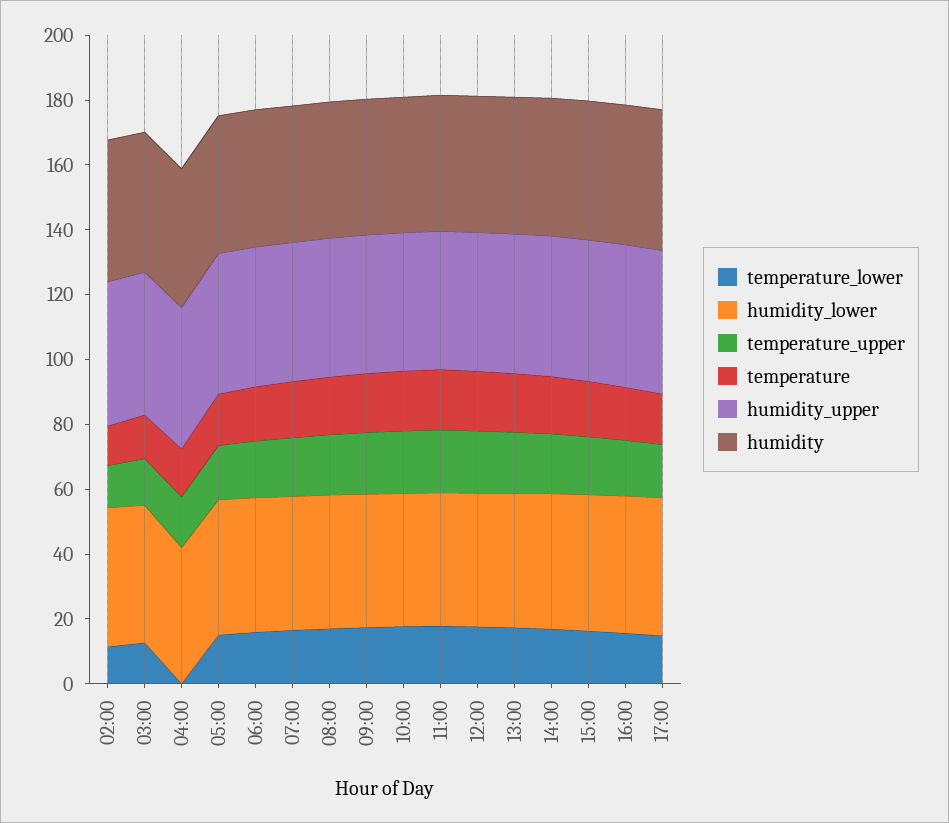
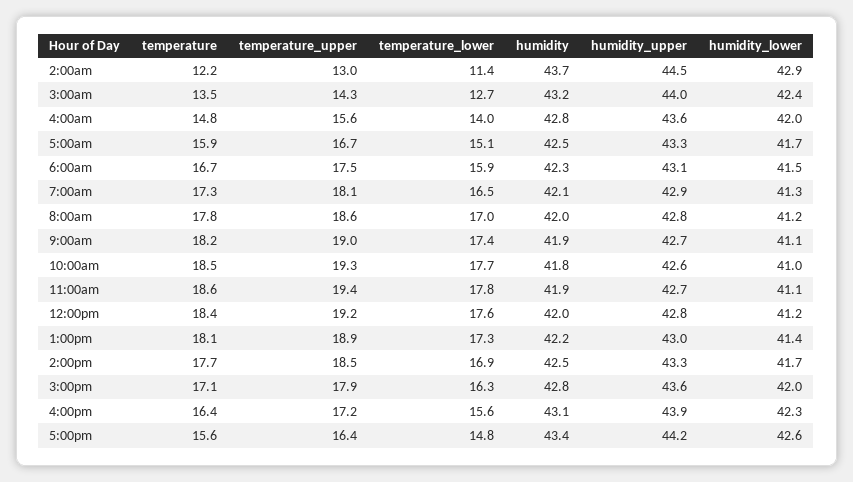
  {
    "temperature_lower": {
      "02:00": 11.4,
      "03:00": 12.7,
-     "04:00": 0,
+     "04:00": 14,
      "05:00": 15.1,
      "06:00": 15.9,
      "07:00": 16.5,
      "08:00": 17,
      "09:00": 17.4,
      "10:00": 17.7,
      "11:00": 17.8,
      "12:00": 17.6,
      "13:00": 17.3,
      "14:00": 16.9,
      "15:00": 16.3,
      "16:00": 15.6,
      "17:00": 14.8
    },
    "humidity_lower": {
      "02:00": 42.9,
      "03:00": 42.4,
      "04:00": 42,
      "05:00": 41.7,
      "06:00": 41.5,
      "07:00": 41.3,
      "08:00": 41.2,
      "09:00": 41.1,
      "10:00": 41,
      "11:00": 41.1,
      "12:00": 41.2,
      "13:00": 41.4,
      "14:00": 41.7,
      "15:00": 42,
      "16:00": 42.3,
      "17:00": 42.6
    },
    "temperature_upper": {
      "02:00": 13,
      "03:00": 14.3,
      "04:00": 15.6,
      "05:00": 16.7,
      "06:00": 17.5,
      "07:00": 18.1,
      "08:00": 18.6,
      "09:00": 19,
      "10:00": 19.3,
      "11:00": 19.4,
      "12:00": 19.2,
      "13:00": 18.9,
      "14:00": 18.5,
      "15:00": 17.9,
      "16:00": 17.2,
      "17:00": 16.4
    },
    "temperature": {
      "02:00": 12.2,
      "03:00": 13.5,
      "04:00": 14.8,
      "05:00": 15.9,
      "06:00": 16.7,
      "07:00": 17.3,
      "08:00": 17.8,
      "09:00": 18.2,
      "10:00": 18.5,
      "11:00": 18.6,
      "12:00": 18.4,
      "13:00": 18.1,
      "14:00": 17.7,
      "15:00": 17.1,
      "16:00": 16.4,
      "17:00": 15.6
    },
    "humidity_upper": {
      "02:00": 44.5,
      "03:00": 44,
      "04:00": 43.6,
      "05:00": 43.3,
      "06:00": 43.1,
      "07:00": 42.9,
      "08:00": 42.8,
      "09:00": 42.7,
      "10:00": 42.6,
      "11:00": 42.7,
      "12:00": 42.8,
      "13:00": 43,
      "14:00": 43.3,
      "15:00": 43.6,
      "16:00": 43.9,
      "17:00": 44.2
    },
    "humidity": {
      "02:00": 43.7,
      "03:00": 43.2,
      "04:00": 42.8,
      "05:00": 42.5,
      "06:00": 42.3,
      "07:00": 42.1,
      "08:00": 42,
      "09:00": 41.9,
      "10:00": 41.8,
      "11:00": 41.9,
      "12:00": 42,
      "13:00": 42.2,
      "14:00": 42.5,
      "15:00": 42.8,
      "16:00": 43.1,
      "17:00": 43.4
    }
  }

